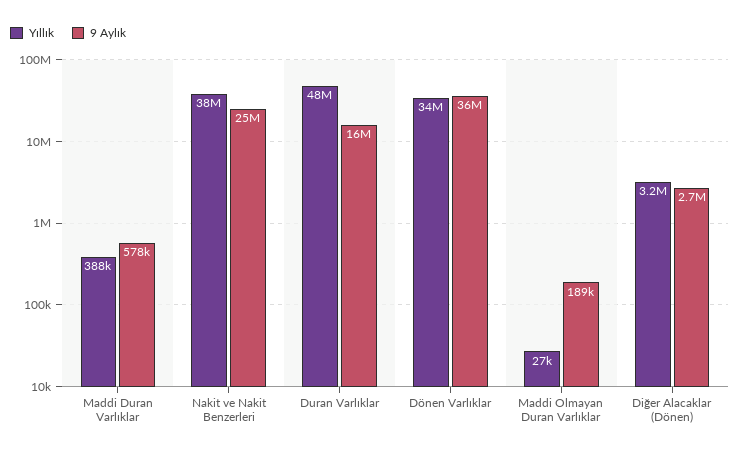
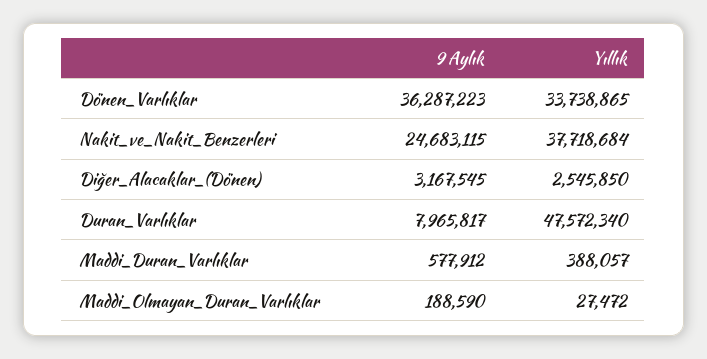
  {
    "Yıllık": {
      "Maddi Duran Varlıklar": 388057,
      "Nakit ve Nakit Benzerleri": 37718684,
      "Duran Varlıklar": 47572340,
      "Dönen Varlıklar": 33738865,
      "Maddi Olmayan Duran Varlıklar": 27472,
-     "Diğer Alacaklar (Dönen)": 3200000
+     "Diğer Alacaklar (Dönen)": 2545850
    },
    "9 Aylık": {
      "Maddi Duran Varlıklar": 577912,
      "Nakit ve Nakit Benzerleri": 24683115,
-     "Duran Varlıklar": 16000000,
+     "Duran Varlıklar": 7965817,
      "Dönen Varlıklar": 36287223,
      "Maddi Olmayan Duran Varlıklar": 188590,
-     "Diğer Alacaklar (Dönen)": 2700000
+     "Diğer Alacaklar (Dönen)": 3167545
    }
  }

